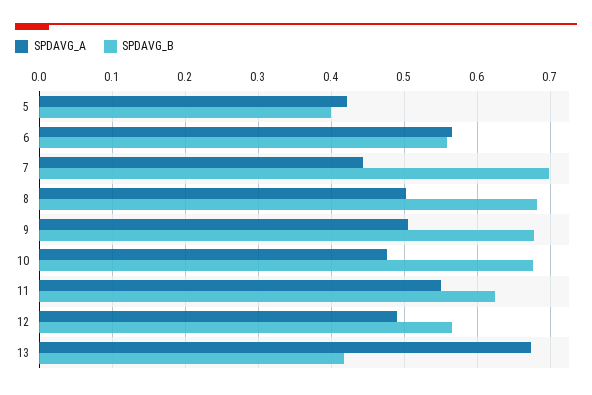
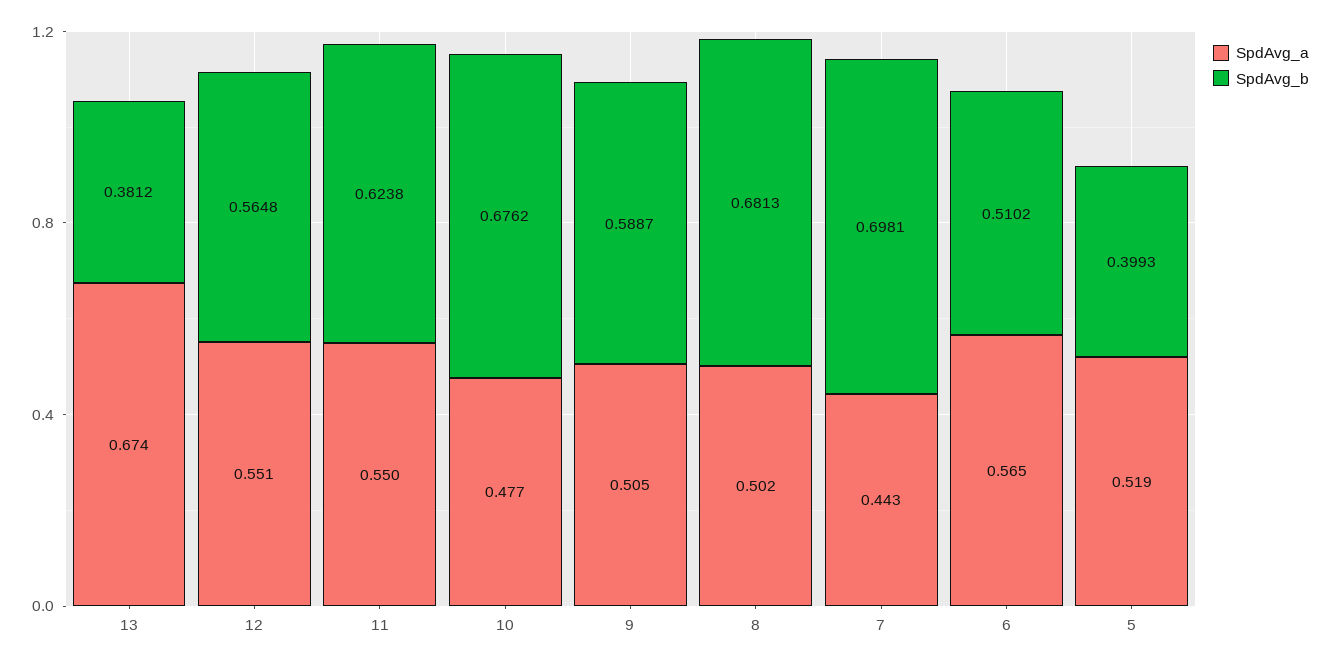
  {
    "SPDAVG_A": {
-     "5": 0.42,
+     "5": 0.519,
      "6": 0.565,
      "7": 0.443,
      "8": 0.502,
      "9": 0.505,
      "10": 0.477,
      "11": 0.55,
-     "12": 0.49,
+     "12": 0.551,
      "13": 0.674
    },
    "SPDAVG_B": {
      "5": 0.3993,
-     "6": 0.56,
+     "6": 0.5102,
      "7": 0.6981,
      "8": 0.6813,
-     "9": 0.68,
+     "9": 0.5887,
      "10": 0.6762,
      "11": 0.6238,
      "12": 0.5648,
-     "13": 0.42
+     "13": 0.3812
    }
  }

